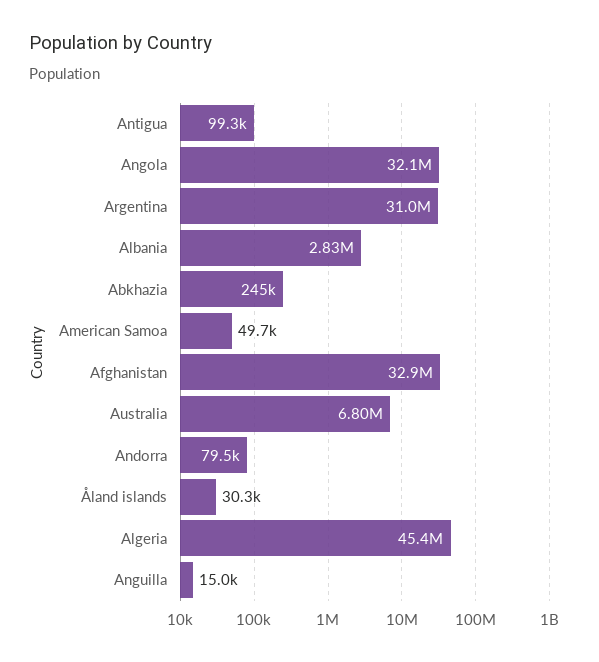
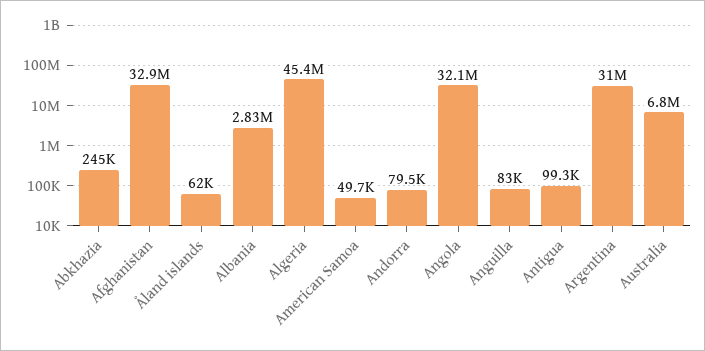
  {
    "Antigua": 99300,
    "Angola": 32100000,
    "Argentina": 31000000,
    "Albania": 2830000,
    "Abkhazia": 245000,
    "American Samoa": 49700,
    "Afghanistan": 32900000,
    "Australia": 6800000,
    "Andorra": 79500,
-   "Åland islands": 30300,
+   "Åland islands": 62000,
    "Algeria": 45400000,
-   "Anguilla": 15000
+   "Anguilla": 83000
  }

